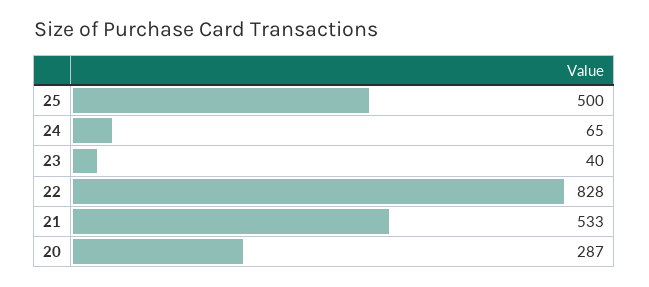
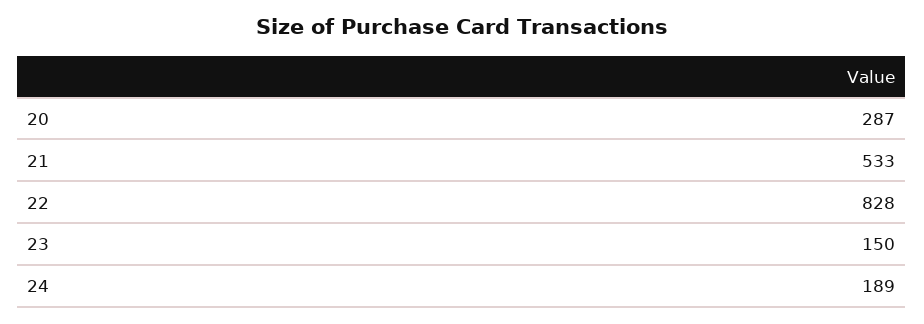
  {
-   "25": 500,
-   "24": 65,
+   "24": 189,
-   "23": 40,
+   "23": 150,
    "22": 828,
    "21": 533,
    "20": 287
  }

